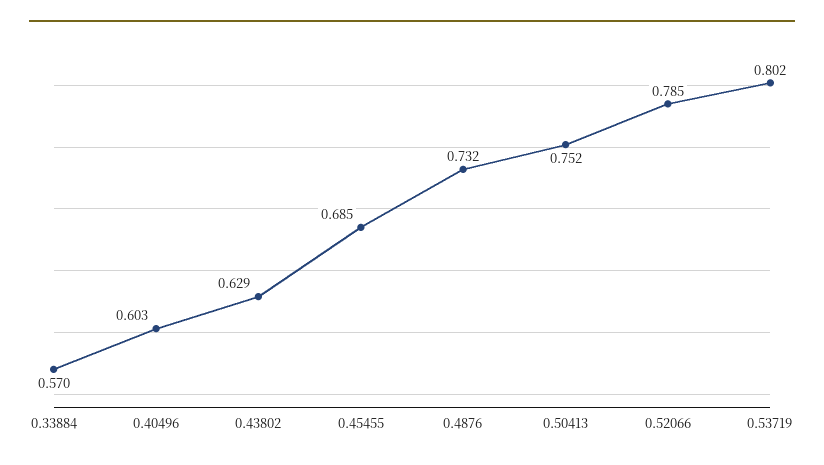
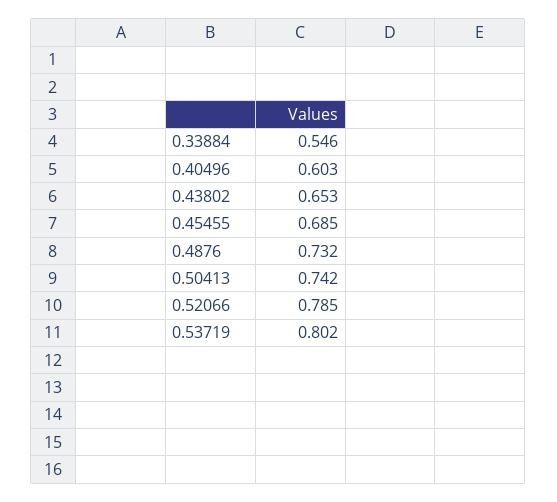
  {
-   "0.33884": 0.57,
+   "0.33884": 0.546,
    "0.40496": 0.603,
-   "0.43802": 0.629,
+   "0.43802": 0.653,
    "0.45455": 0.685,
    "0.4876": 0.732,
-   "0.50413": 0.752,
+   "0.50413": 0.742,
    "0.52066": 0.785,
    "0.53719": 0.802
  }

